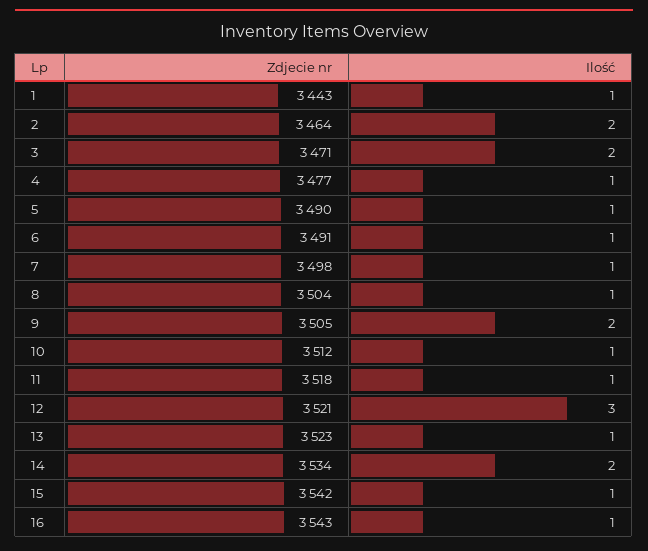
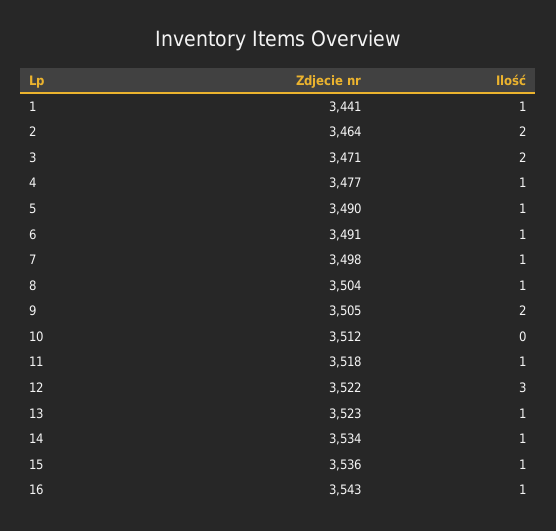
  {
    "Zdjecie nr": {
-     "1": 3443,
+     "1": 3441,
      "2": 3464,
      "3": 3471,
      "4": 3477,
      "5": 3490,
      "6": 3491,
      "7": 3498,
      "8": 3504,
      "9": 3505,
      "10": 3512,
      "11": 3518,
-     "12": 3521,
+     "12": 3522,
      "13": 3523,
      "14": 3534,
-     "15": 3542,
+     "15": 3536,
      "16": 3543
    },
    "Ilość": {
      "1": 1,
      "2": 2,
      "3": 2,
      "4": 1,
      "5": 1,
      "6": 1,
      "7": 1,
      "8": 1,
      "9": 2,
-     "10": 1,
+     "10": 0,
      "11": 1,
      "12": 3,
      "13": 1,
-     "14": 2,
+     "14": 1,
      "15": 1,
      "16": 1
    }
  }

